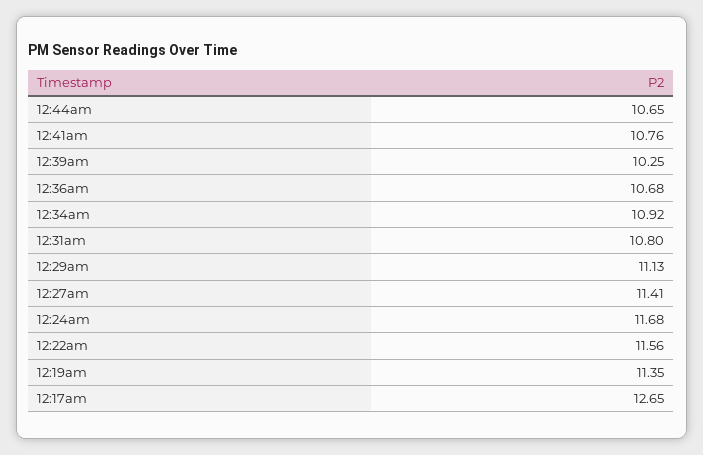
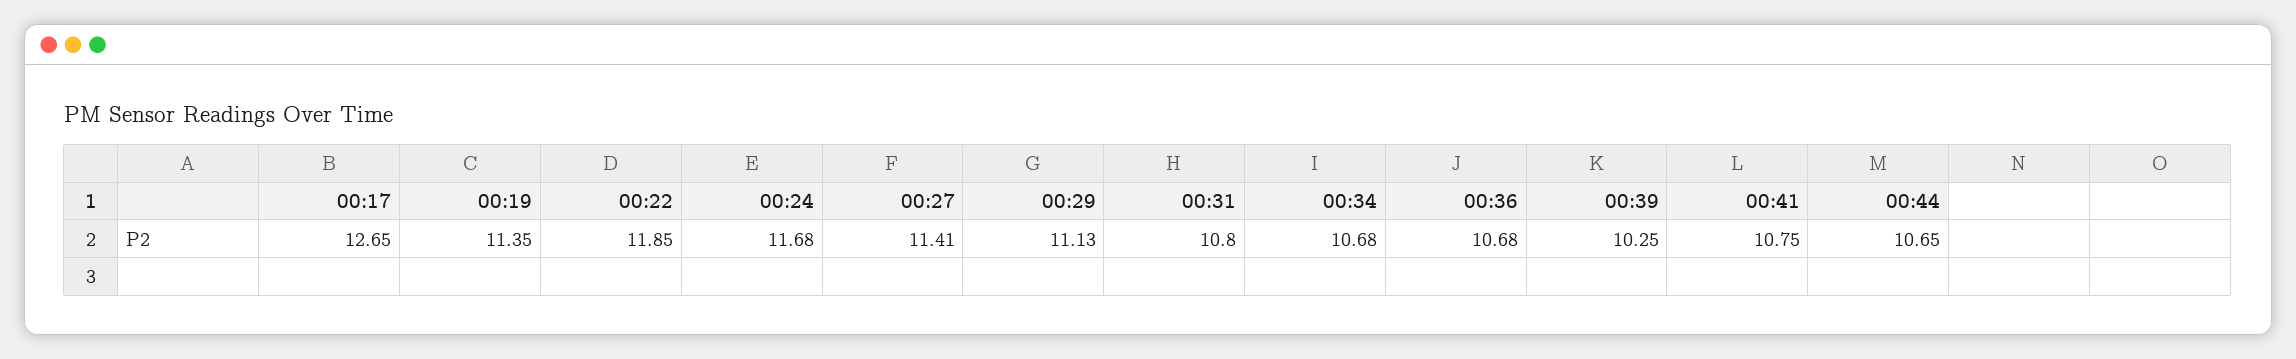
  {
    "12:44am": 10.65,
-   "12:41am": 10.76,
+   "12:41am": 10.75,
    "12:39am": 10.25,
    "12:36am": 10.68,
-   "12:34am": 10.92,
+   "12:34am": 10.68,
    "12:31am": 10.8,
    "12:29am": 11.13,
    "12:27am": 11.41,
    "12:24am": 11.68,
-   "12:22am": 11.56,
+   "12:22am": 11.85,
    "12:19am": 11.35,
    "12:17am": 12.65
  }

